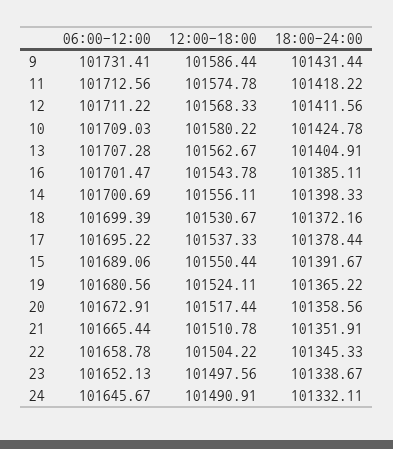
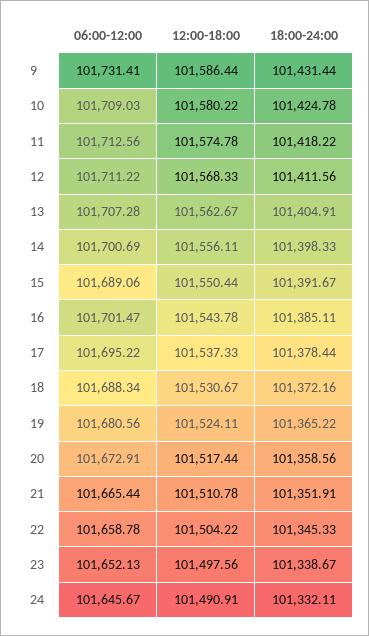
  {
    "06:00-12:00": {
      "9": 101731.41,
      "11": 101712.56,
      "12": 101711.22,
      "10": 101709.03,
      "13": 101707.28,
      "16": 101701.47,
      "14": 101700.69,
-     "18": 101699.39,
+     "18": 101688.34,
      "17": 101695.22,
      "15": 101689.06,
      "19": 101680.56,
      "20": 101672.91,
      "21": 101665.44,
      "22": 101658.78,
      "23": 101652.13,
      "24": 101645.67
    },
    "12:00-18:00": {
      "9": 101586.44,
      "11": 101574.78,
      "12": 101568.33,
      "10": 101580.22,
      "13": 101562.67,
      "16": 101543.78,
      "14": 101556.11,
      "18": 101530.67,
      "17": 101537.33,
      "15": 101550.44,
      "19": 101524.11,
      "20": 101517.44,
      "21": 101510.78,
      "22": 101504.22,
      "23": 101497.56,
      "24": 101490.91
    },
    "18:00-24:00": {
      "9": 101431.44,
      "11": 101418.22,
      "12": 101411.56,
      "10": 101424.78,
      "13": 101404.91,
      "16": 101385.11,
      "14": 101398.33,
      "18": 101372.16,
      "17": 101378.44,
      "15": 101391.67,
      "19": 101365.22,
      "20": 101358.56,
      "21": 101351.91,
      "22": 101345.33,
      "23": 101338.67,
      "24": 101332.11
    }
  }

